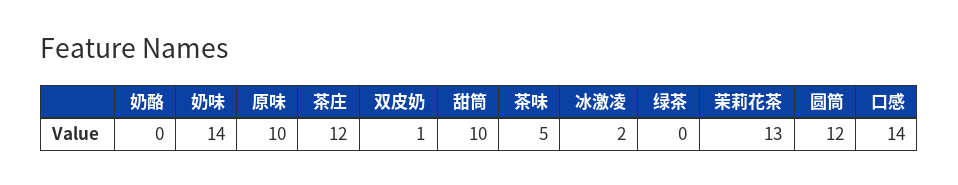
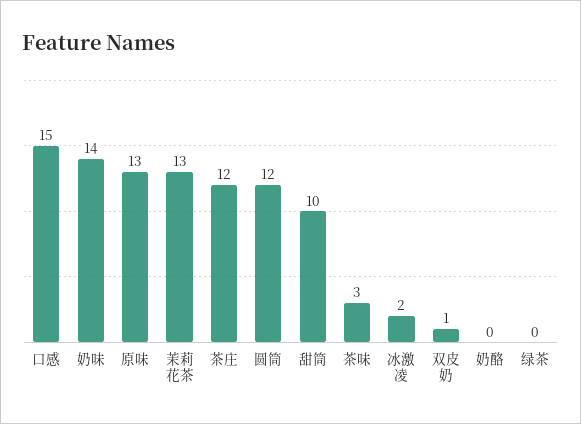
  {
    "奶酪": 0,
    "奶味": 14,
-   "原味": 10,
+   "原味": 13,
    "茶庄": 12,
    "双皮奶": 1,
    "甜筒": 10,
-   "茶味": 5,
+   "茶味": 3,
    "冰激凌": 2,
    "绿茶": 0,
    "茉莉花茶": 13,
    "圆筒": 12,
-   "口感": 14
+   "口感": 15
  }

